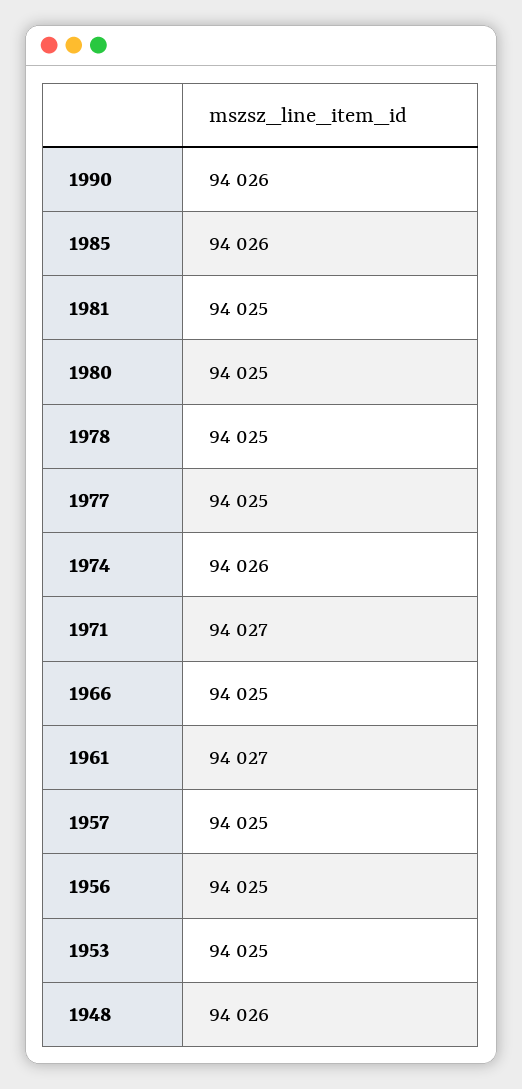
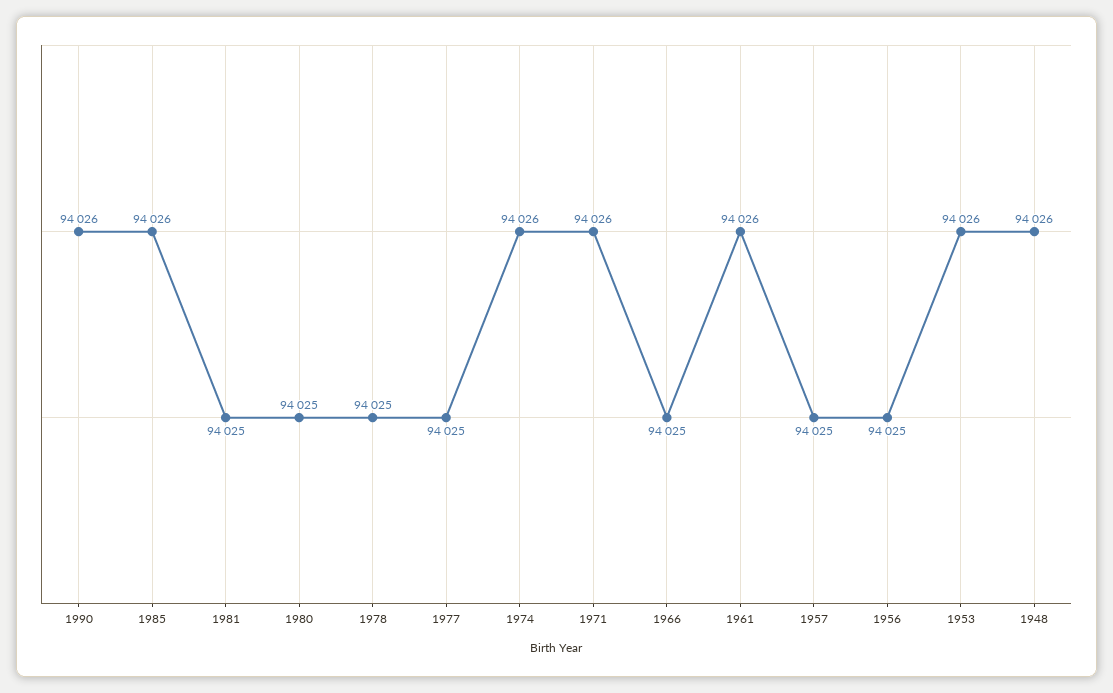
  {
    "1990": 94026,
    "1985": 94026,
    "1981": 94025,
    "1980": 94025,
    "1978": 94025,
    "1977": 94025,
    "1974": 94026,
-   "1971": 94027,
+   "1971": 94026,
    "1966": 94025,
-   "1961": 94027,
+   "1961": 94026,
    "1957": 94025,
    "1956": 94025,
-   "1953": 94025,
+   "1953": 94026,
    "1948": 94026
  }

